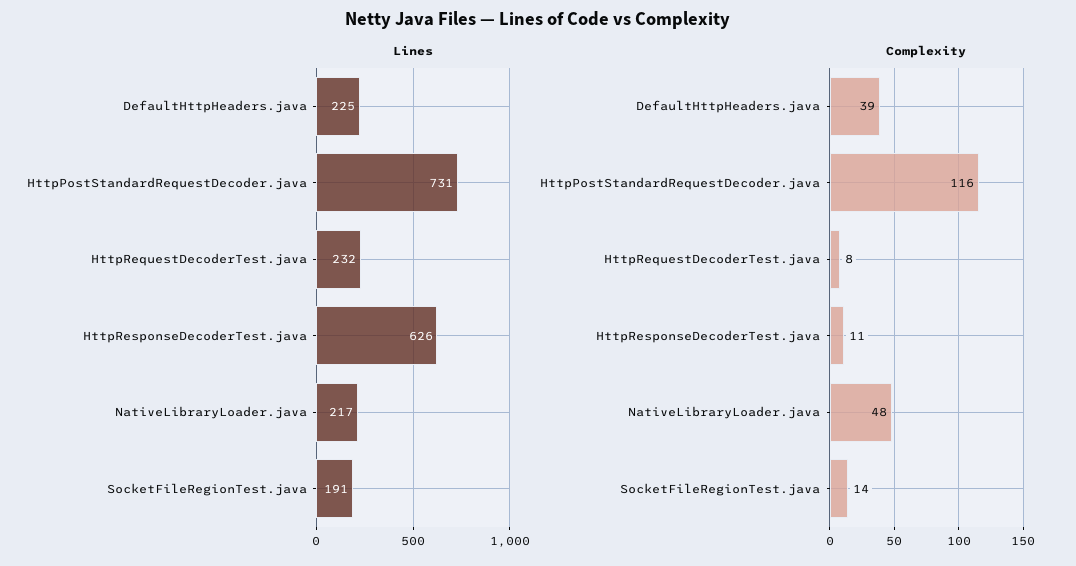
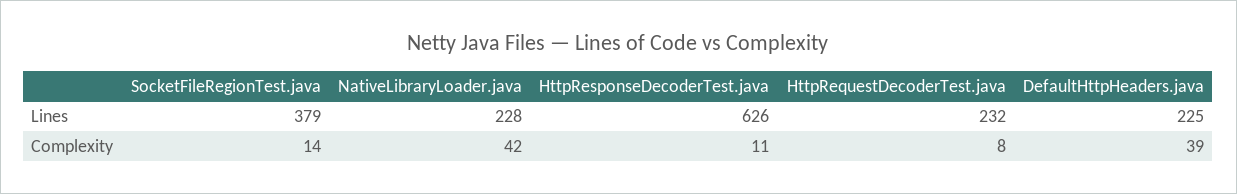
  {
    "Lines": {
      "DefaultHttpHeaders.java": 225,
-     "HttpPostStandardRequestDecoder.java": 731,
      "HttpRequestDecoderTest.java": 232,
      "HttpResponseDecoderTest.java": 626,
-     "NativeLibraryLoader.java": 217,
+     "NativeLibraryLoader.java": 228,
-     "SocketFileRegionTest.java": 191
+     "SocketFileRegionTest.java": 379
    },
    "Complexity": {
      "DefaultHttpHeaders.java": 39,
-     "HttpPostStandardRequestDecoder.java": 116,
      "HttpRequestDecoderTest.java": 8,
      "HttpResponseDecoderTest.java": 11,
-     "NativeLibraryLoader.java": 48,
+     "NativeLibraryLoader.java": 42,
      "SocketFileRegionTest.java": 14
    }
  }

